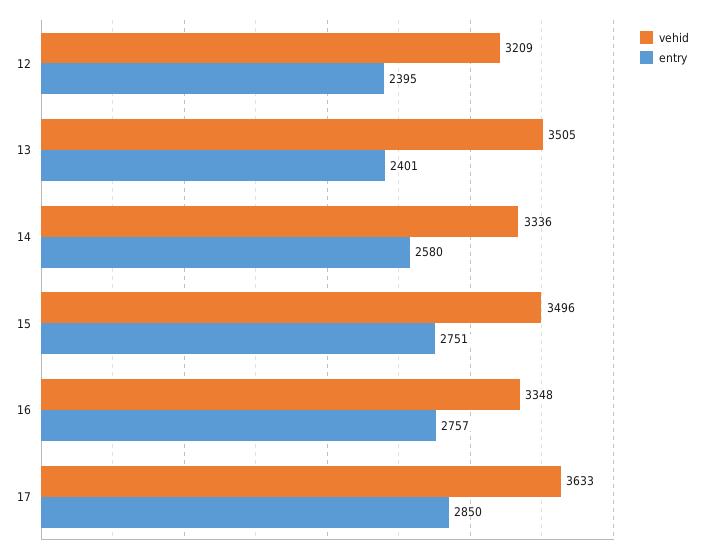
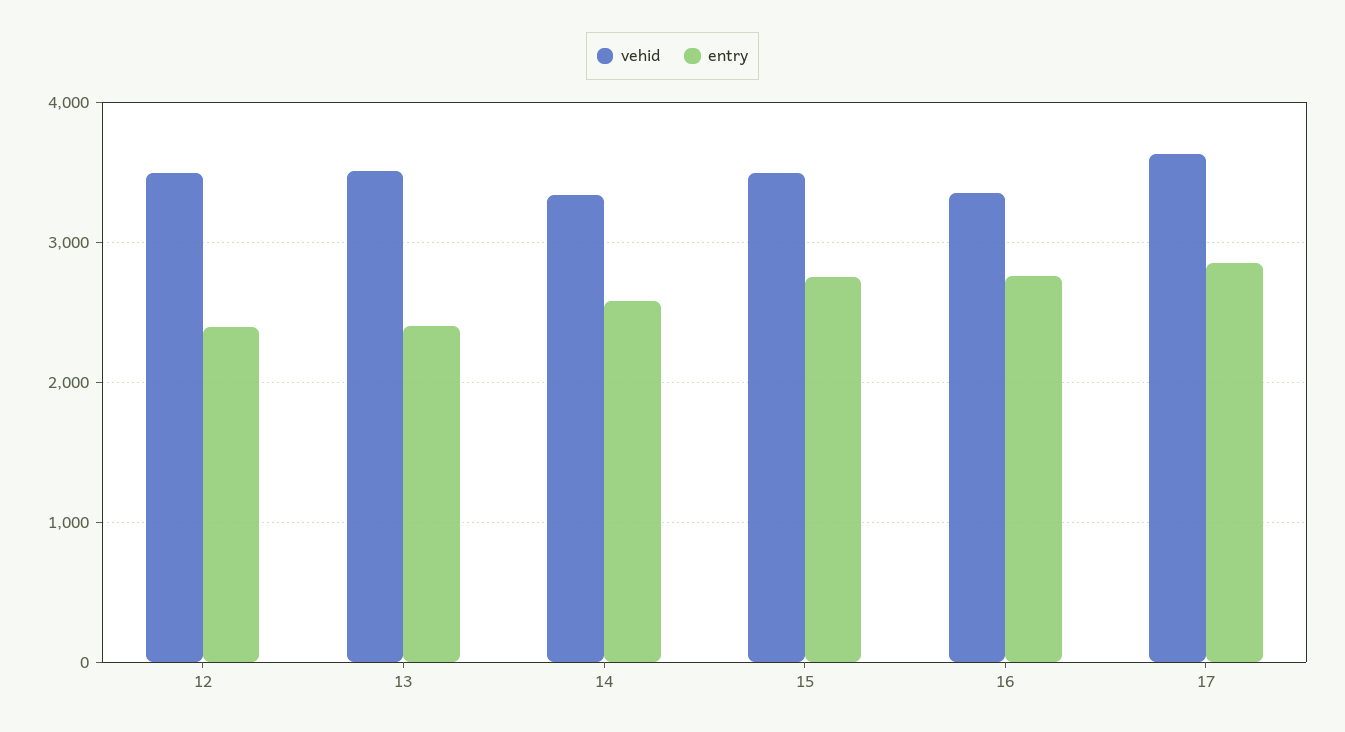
  {
    "vehid": {
-     "12": 3209,
+     "12": 3500,
      "13": 3505,
      "14": 3336,
      "15": 3496,
      "16": 3348,
      "17": 3633
    },
    "entry": {
      "12": 2395,
      "13": 2401,
      "14": 2580,
      "15": 2751,
      "16": 2757,
      "17": 2850
    }
  }

